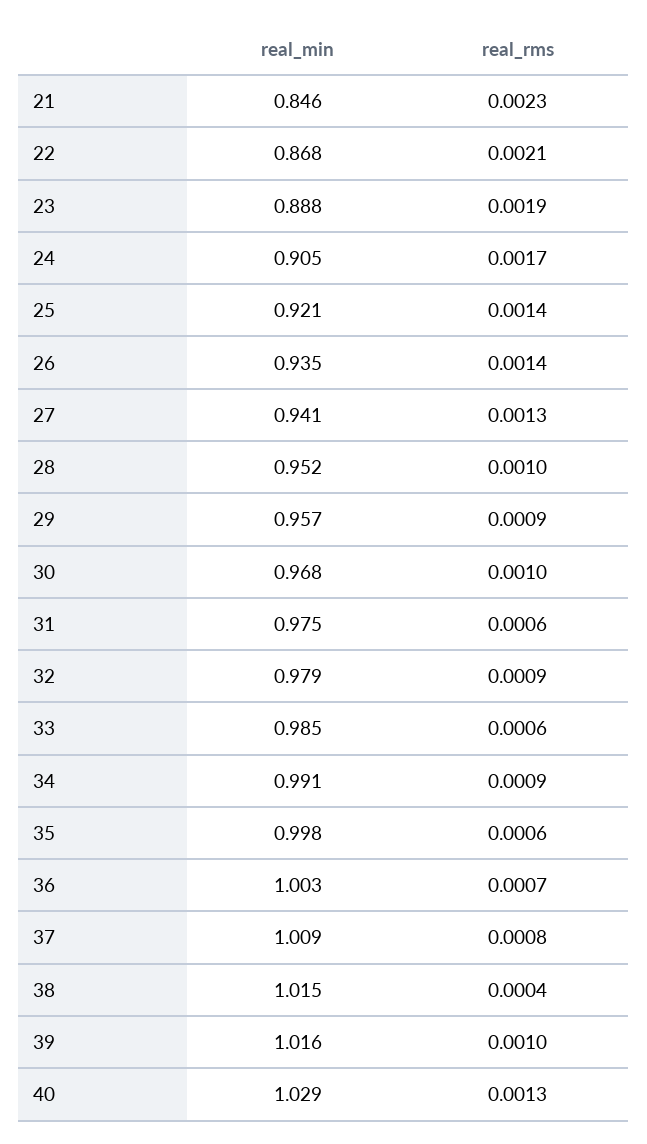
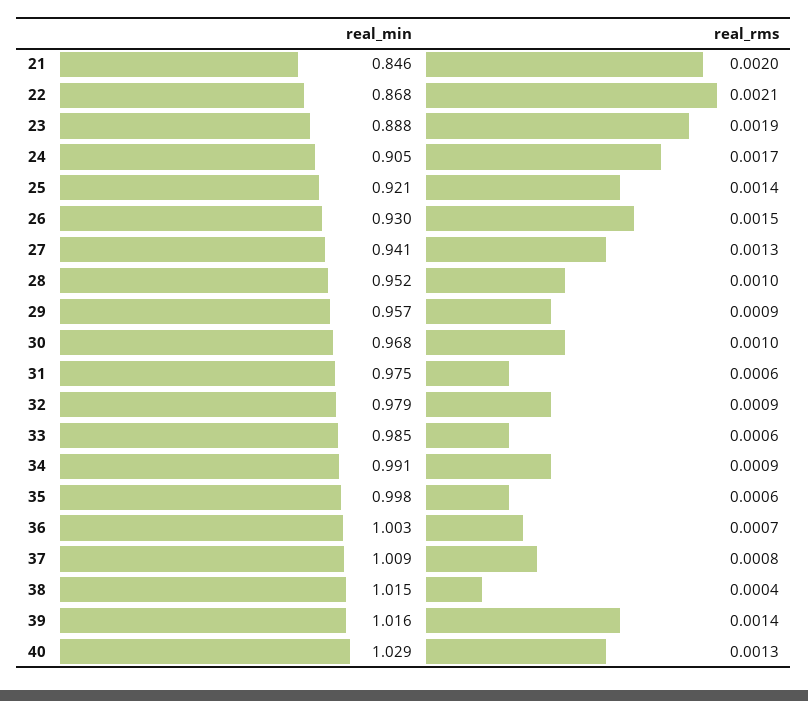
  {
    "real_min": {
      "21": 0.846,
      "22": 0.868,
      "23": 0.888,
      "24": 0.905,
      "25": 0.921,
-     "26": 0.935,
+     "26": 0.93,
      "27": 0.941,
      "28": 0.952,
      "29": 0.957,
      "30": 0.968,
      "31": 0.975,
      "32": 0.979,
      "33": 0.985,
      "34": 0.991,
      "35": 0.998,
      "36": 1.003,
      "37": 1.009,
      "38": 1.015,
      "39": 1.016,
      "40": 1.029
    },
    "real_rms": {
-     "21": 0.0023,
+     "21": 0.002,
      "22": 0.0021,
      "23": 0.0019,
      "24": 0.0017,
      "25": 0.0014,
-     "26": 0.0014,
+     "26": 0.0015,
      "27": 0.0013,
      "28": 0.001,
      "29": 0.0009,
      "30": 0.001,
      "31": 0.0006,
      "32": 0.0009,
      "33": 0.0006,
      "34": 0.0009,
      "35": 0.0006,
      "36": 0.0007,
      "37": 0.0008,
      "38": 0.0004,
-     "39": 0.001,
+     "39": 0.0014,
      "40": 0.0013
    }
  }

